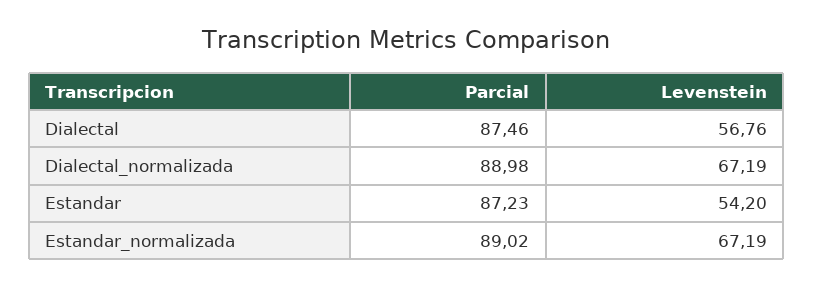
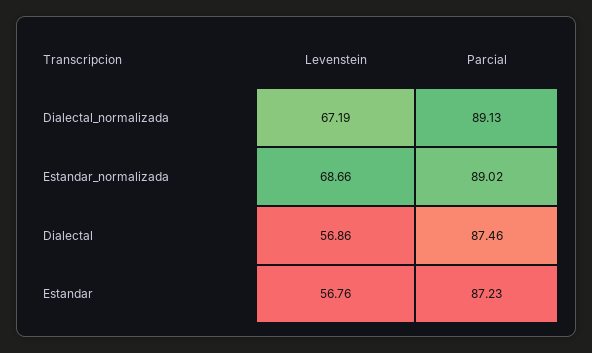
  {
    "Parcial": {
      "Dialectal": 87.46,
-     "Dialectal_normalizada": 88.98,
+     "Dialectal_normalizada": 89.13,
      "Estandar": 87.23,
      "Estandar_normalizada": 89.02
    },
    "Levenstein": {
-     "Dialectal": 56.76,
+     "Dialectal": 56.86,
      "Dialectal_normalizada": 67.19,
-     "Estandar": 54.2,
+     "Estandar": 56.76,
-     "Estandar_normalizada": 67.19
+     "Estandar_normalizada": 68.66
    }
  }

